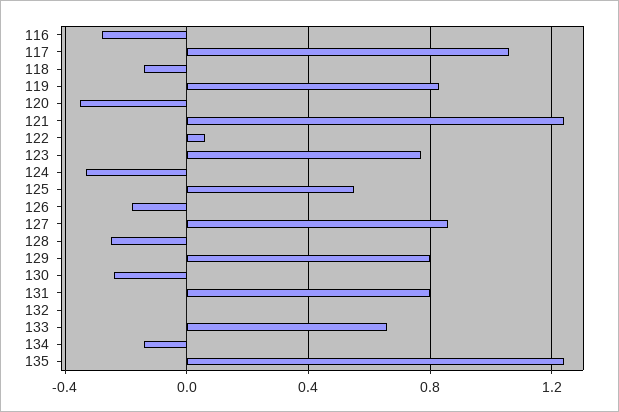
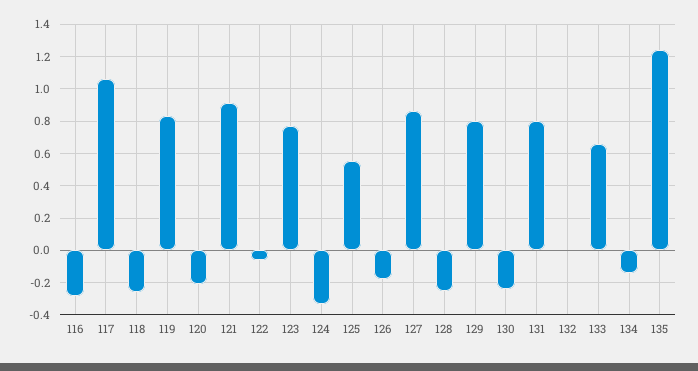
  {
    "116": -0.3,
    "117": 1.05,
-   "118": -0.15,
+   "118": -0.25,
    "119": 0.85,
-   "120": -0.35,
+   "120": -0.2,
-   "121": 1.25,
+   "121": 0.9,
-   "122": 0.05,
+   "122": -0.05,
    "123": 0.75,
    "124": -0.35,
    "125": 0.55,
    "126": -0.2,
    "127": 0.85,
    "128": -0.25,
    "129": 0.8,
    "130": -0.25,
    "131": 0.8,
    "132": 0,
    "133": 0.65,
    "134": -0.15,
    "135": 1.25
  }

